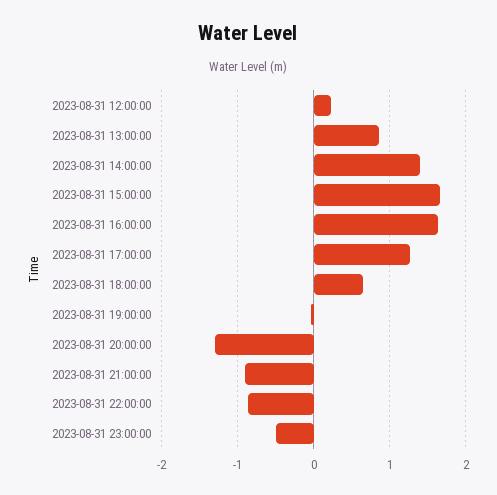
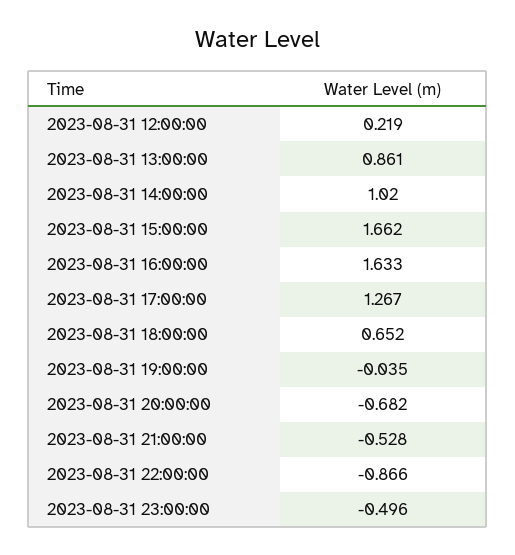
  {
    "2023-08-31 12:00:00": 0.219,
    "2023-08-31 13:00:00": 0.861,
-   "2023-08-31 14:00:00": 1.4,
+   "2023-08-31 14:00:00": 1.02,
    "2023-08-31 15:00:00": 1.662,
    "2023-08-31 16:00:00": 1.633,
    "2023-08-31 17:00:00": 1.267,
    "2023-08-31 18:00:00": 0.652,
    "2023-08-31 19:00:00": -0.035,
-   "2023-08-31 20:00:00": -1.3,
+   "2023-08-31 20:00:00": -0.682,
-   "2023-08-31 21:00:00": -0.9,
+   "2023-08-31 21:00:00": -0.528,
    "2023-08-31 22:00:00": -0.866,
    "2023-08-31 23:00:00": -0.496
  }

